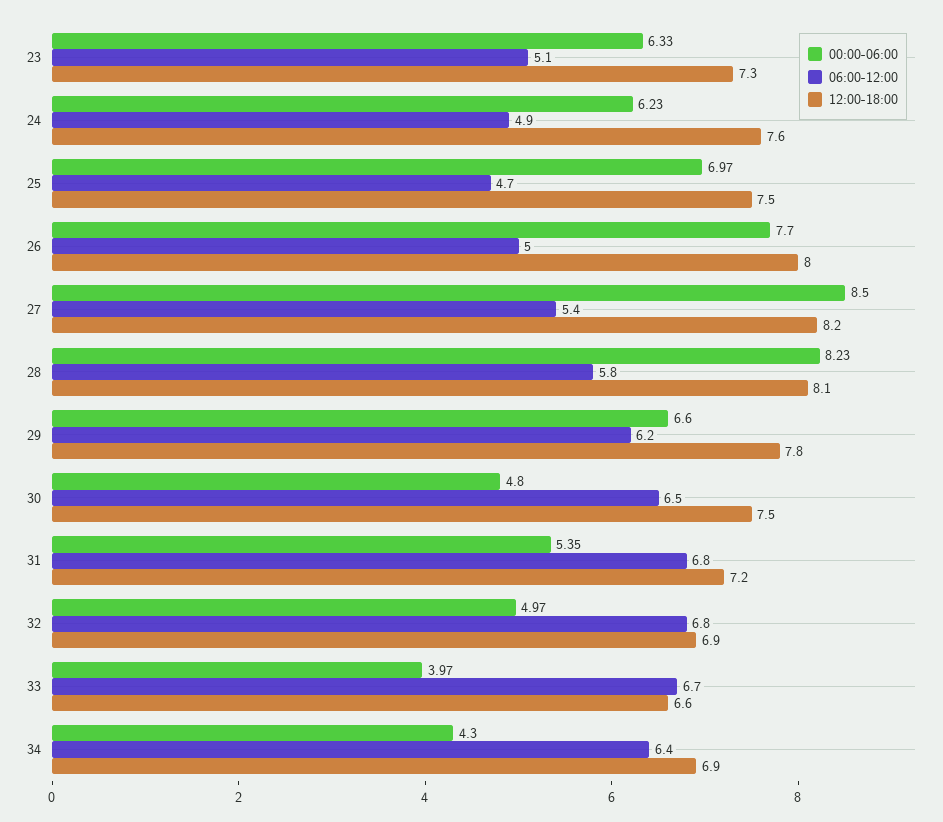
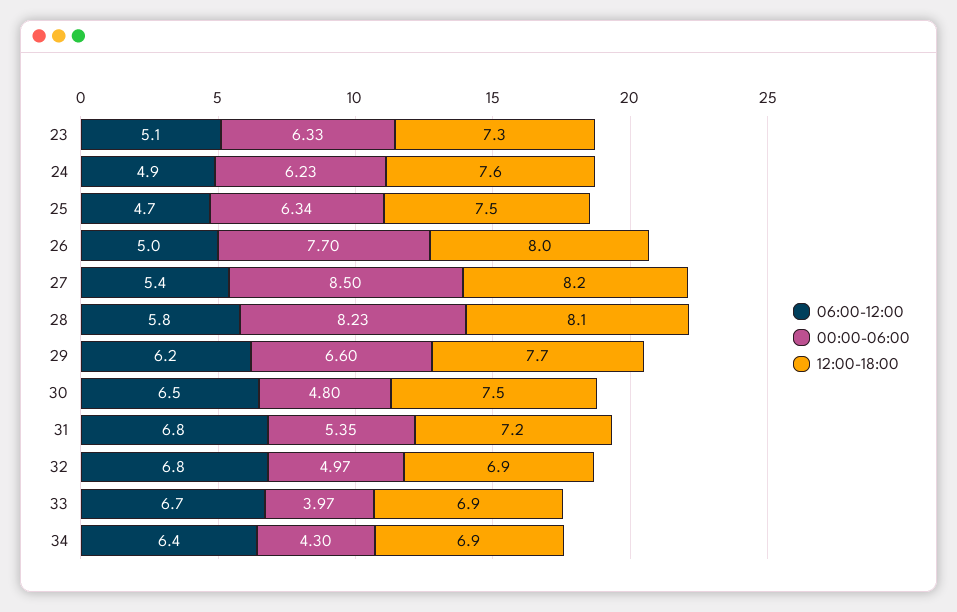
  {
    "00:00-06:00": {
      "23": 6.33,
      "24": 6.23,
-     "25": 6.97,
+     "25": 6.34,
      "26": 7.7,
      "27": 8.5,
      "28": 8.23,
      "29": 6.6,
      "30": 4.8,
      "31": 5.35,
      "32": 4.97,
      "33": 3.97,
      "34": 4.3
    },
    "06:00-12:00": {
      "23": 5.1,
      "24": 4.9,
      "25": 4.7,
      "26": 5,
      "27": 5.4,
      "28": 5.8,
      "29": 6.2,
      "30": 6.5,
      "31": 6.8,
      "32": 6.8,
      "33": 6.7,
      "34": 6.4
    },
    "12:00-18:00": {
      "23": 7.3,
      "24": 7.6,
      "25": 7.5,
      "26": 8,
      "27": 8.2,
      "28": 8.1,
-     "29": 7.8,
+     "29": 7.7,
      "30": 7.5,
      "31": 7.2,
      "32": 6.9,
-     "33": 6.6,
+     "33": 6.9,
      "34": 6.9
    }
  }

